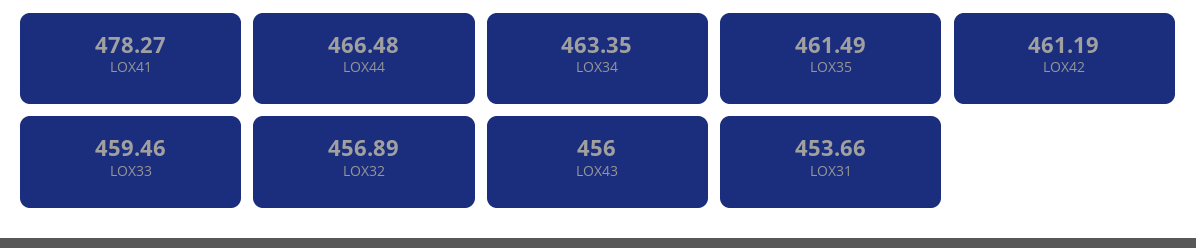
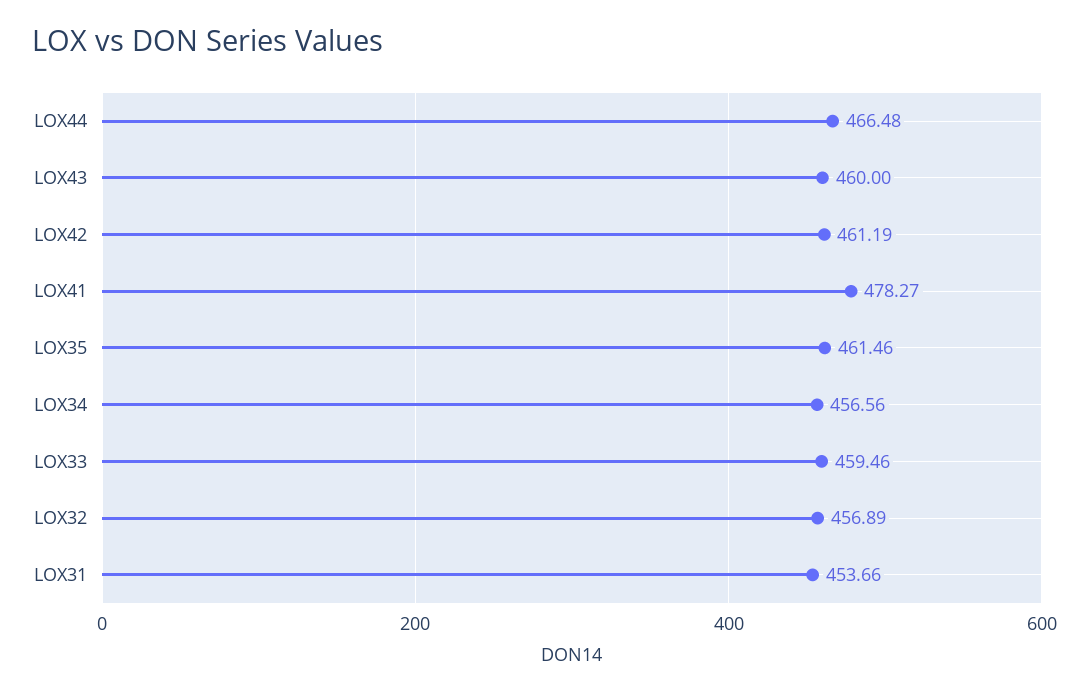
  {
    "LOX41": 478.27,
    "LOX44": 466.48,
-   "LOX34": 463.35,
+   "LOX34": 456.56,
-   "LOX35": 461.49,
+   "LOX35": 461.46,
    "LOX42": 461.19,
    "LOX33": 459.46,
    "LOX32": 456.89,
-   "LOX43": 456,
+   "LOX43": 460,
    "LOX31": 453.66
  }

